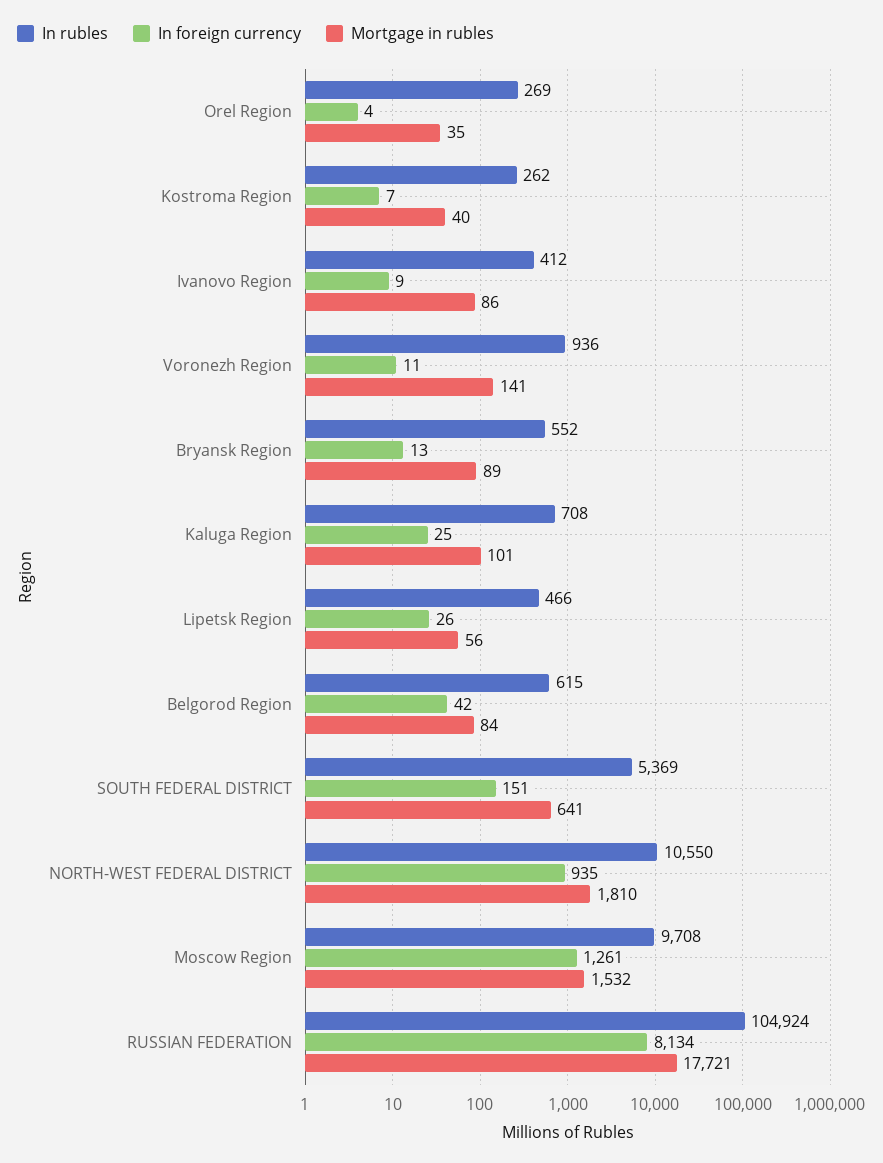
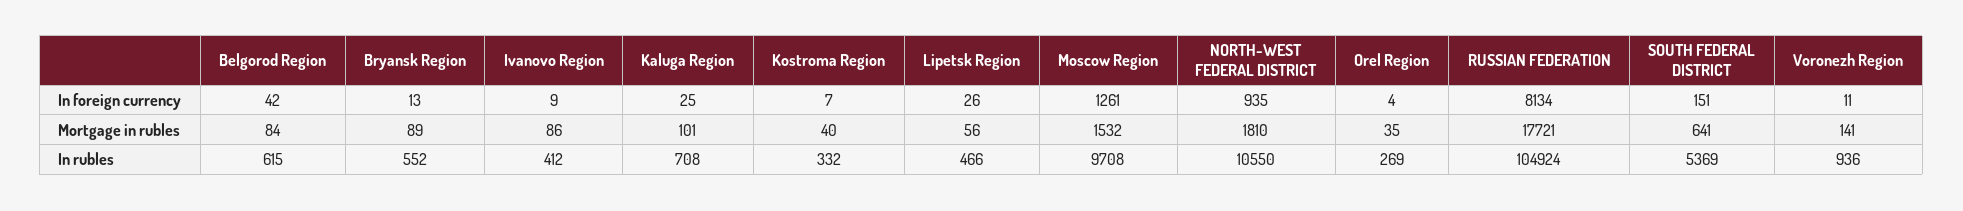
  {
    "In rubles": {
      "Orel Region": 269,
-     "Kostroma Region": 262,
+     "Kostroma Region": 332,
      "Ivanovo Region": 412,
      "Voronezh Region": 936,
      "Bryansk Region": 552,
      "Kaluga Region": 708,
      "Lipetsk Region": 466,
      "Belgorod Region": 615,
      "SOUTH FEDERAL DISTRICT": 5369,
      "NORTH-WEST FEDERAL DISTRICT": 10550,
      "Moscow Region": 9708,
      "RUSSIAN FEDERATION": 104924
    },
    "In foreign currency": {
      "Orel Region": 4,
      "Kostroma Region": 7,
      "Ivanovo Region": 9,
      "Voronezh Region": 11,
      "Bryansk Region": 13,
      "Kaluga Region": 25,
      "Lipetsk Region": 26,
      "Belgorod Region": 42,
      "SOUTH FEDERAL DISTRICT": 151,
      "NORTH-WEST FEDERAL DISTRICT": 935,
      "Moscow Region": 1261,
      "RUSSIAN FEDERATION": 8134
    },
    "Mortgage in rubles": {
      "Orel Region": 35,
      "Kostroma Region": 40,
      "Ivanovo Region": 86,
      "Voronezh Region": 141,
      "Bryansk Region": 89,
      "Kaluga Region": 101,
      "Lipetsk Region": 56,
      "Belgorod Region": 84,
      "SOUTH FEDERAL DISTRICT": 641,
      "NORTH-WEST FEDERAL DISTRICT": 1810,
      "Moscow Region": 1532,
      "RUSSIAN FEDERATION": 17721
    }
  }

